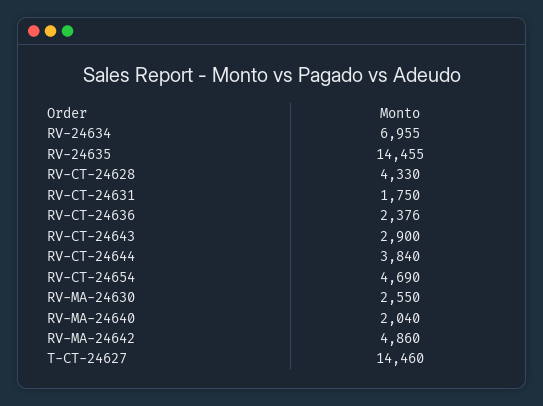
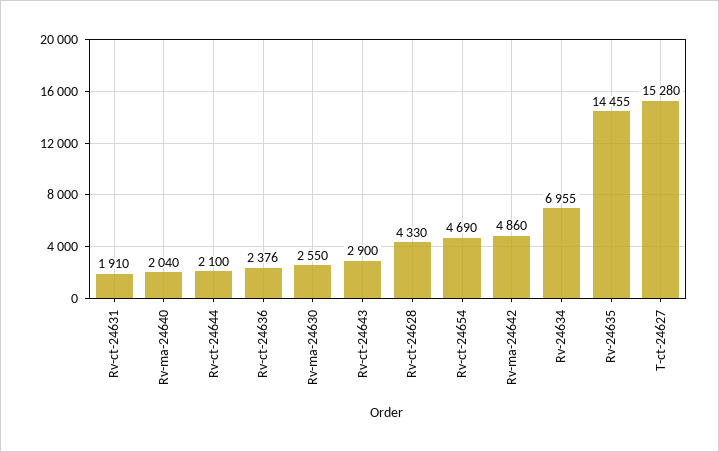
  {
    "RV-24634": 6955,
    "RV-24635": 14455,
    "RV-CT-24628": 4330,
-   "RV-CT-24631": 1750,
+   "RV-CT-24631": 1910,
    "RV-CT-24636": 2376,
    "RV-CT-24643": 2900,
-   "RV-CT-24644": 3840,
+   "RV-CT-24644": 2100,
    "RV-CT-24654": 4690,
    "RV-MA-24630": 2550,
    "RV-MA-24640": 2040,
    "RV-MA-24642": 4860,
-   "T-CT-24627": 14460
+   "T-CT-24627": 15280
  }

